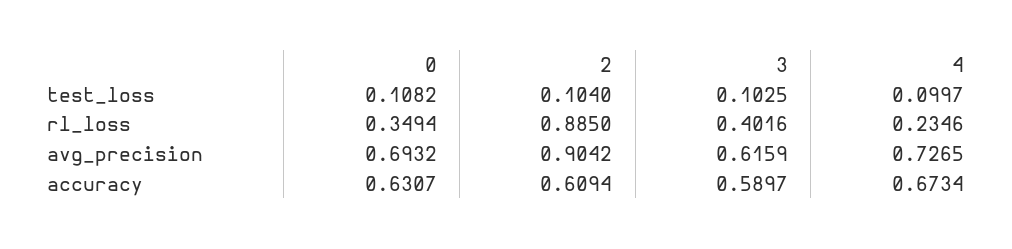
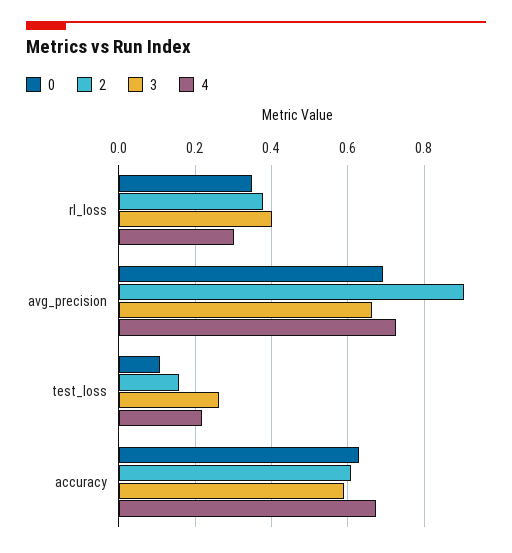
  {
    "0": {
      "test_loss": 0.1082,
      "rl_loss": 0.3494,
      "avg_precision": 0.6932,
      "accuracy": 0.6307
    },
    "2": {
-     "test_loss": 0.104,
+     "test_loss": 0.16,
-     "rl_loss": 0.885,
+     "rl_loss": 0.38,
      "avg_precision": 0.9042,
      "accuracy": 0.6094
    },
    "3": {
-     "test_loss": 0.1025,
+     "test_loss": 0.26,
      "rl_loss": 0.4016,
-     "avg_precision": 0.6159,
+     "avg_precision": 0.66,
      "accuracy": 0.5897
    },
    "4": {
-     "test_loss": 0.0997,
+     "test_loss": 0.22,
-     "rl_loss": 0.2346,
+     "rl_loss": 0.3,
      "avg_precision": 0.7265,
      "accuracy": 0.6734
    }
  }

